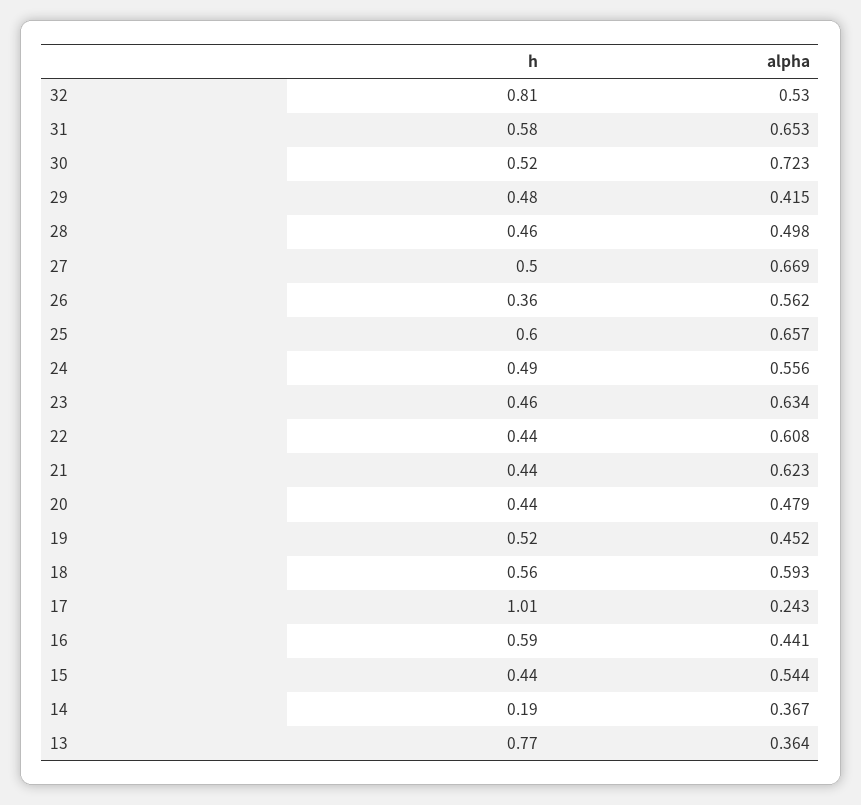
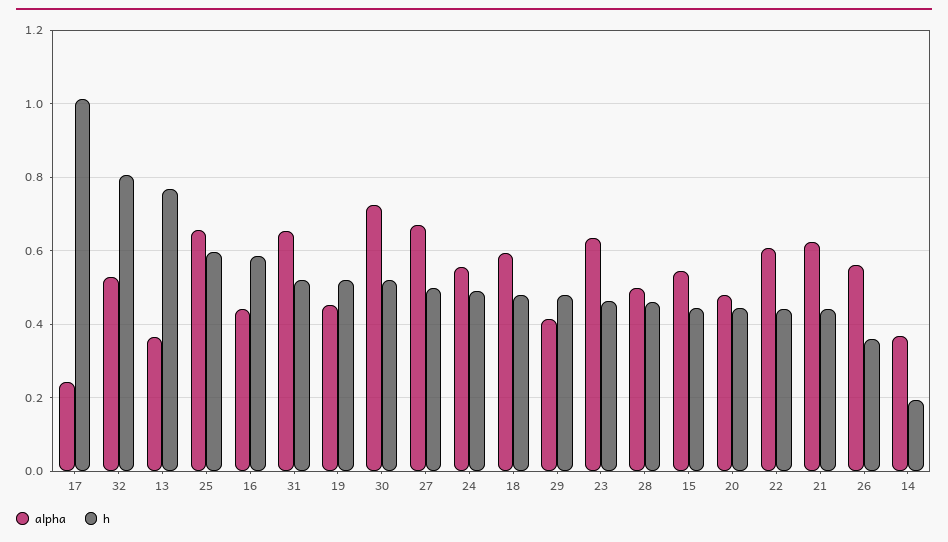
  {
    "h": {
      "32": 0.81,
-     "31": 0.58,
+     "31": 0.52,
      "30": 0.52,
      "29": 0.48,
      "28": 0.46,
      "27": 0.5,
      "26": 0.36,
      "25": 0.6,
      "24": 0.49,
      "23": 0.46,
      "22": 0.44,
      "21": 0.44,
      "20": 0.44,
      "19": 0.52,
-     "18": 0.56,
+     "18": 0.48,
      "17": 1.01,
      "16": 0.59,
      "15": 0.44,
      "14": 0.19,
      "13": 0.77
    },
    "alpha": {
      "32": 0.53,
      "31": 0.653,
      "30": 0.723,
      "29": 0.415,
      "28": 0.498,
      "27": 0.669,
      "26": 0.562,
      "25": 0.657,
      "24": 0.556,
      "23": 0.634,
      "22": 0.608,
      "21": 0.623,
      "20": 0.479,
      "19": 0.452,
      "18": 0.593,
      "17": 0.243,
      "16": 0.441,
      "15": 0.544,
      "14": 0.367,
      "13": 0.364
    }
  }

